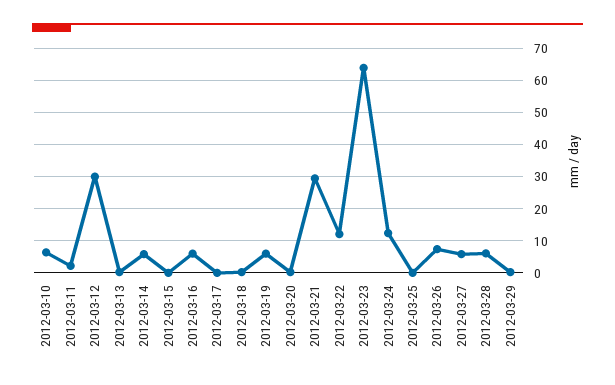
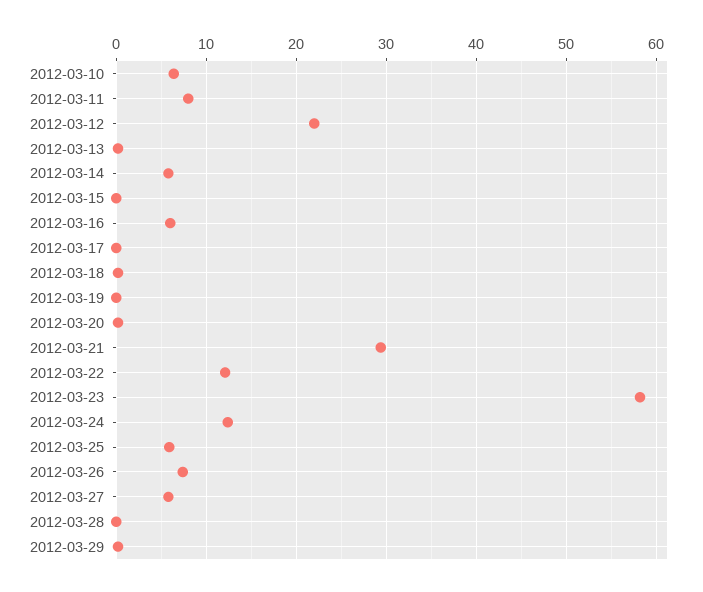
  {
    "2012-03-10": 6,
-   "2012-03-11": 2,
+   "2012-03-11": 8,
-   "2012-03-12": 30,
+   "2012-03-12": 22,
    "2012-03-13": 0,
    "2012-03-14": 6,
    "2012-03-15": 0,
    "2012-03-16": 6,
    "2012-03-17": 0,
    "2012-03-18": 0,
-   "2012-03-19": 6,
+   "2012-03-19": 0,
    "2012-03-20": 0,
    "2012-03-21": 29,
    "2012-03-22": 12,
-   "2012-03-23": 64,
+   "2012-03-23": 58,
    "2012-03-24": 12,
-   "2012-03-25": 0,
+   "2012-03-25": 6,
    "2012-03-26": 7,
    "2012-03-27": 6,
-   "2012-03-28": 6,
+   "2012-03-28": 0,
    "2012-03-29": 0
  }

